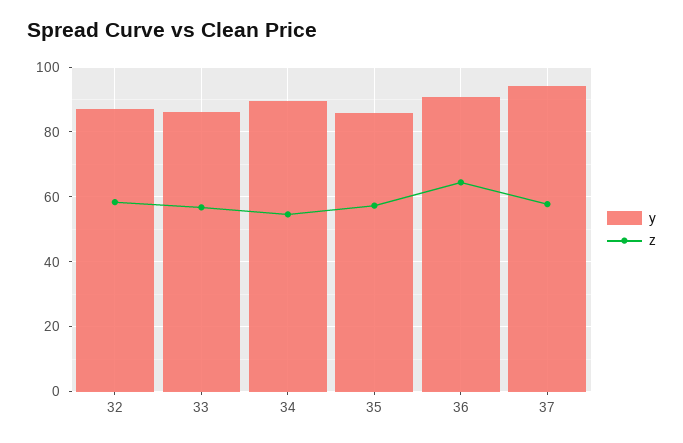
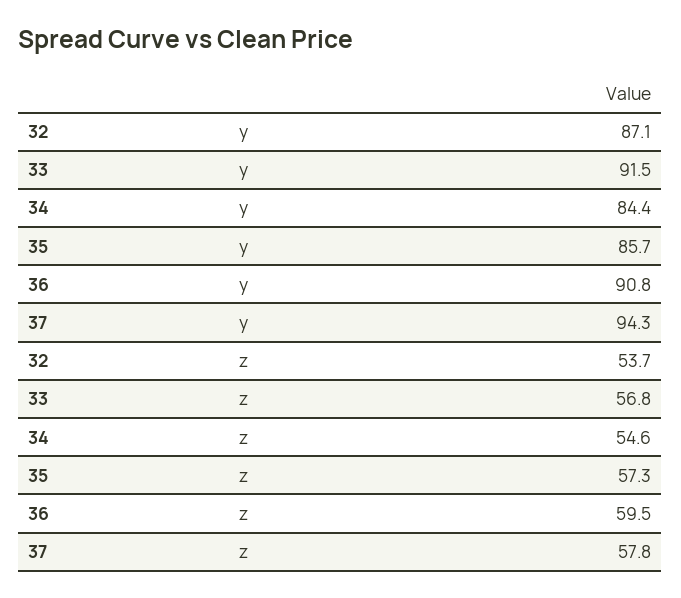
  {
    "y": {
      "32": 87.1,
-     "33": 86,
+     "33": 91.5,
-     "34": 90,
+     "34": 84.4,
      "35": 85.7,
      "36": 90.8,
      "37": 94.3
    },
    "z": {
-     "32": 58,
+     "32": 53.7,
      "33": 56.8,
      "34": 54.6,
      "35": 57.3,
-     "36": 64,
+     "36": 59.5,
      "37": 57.8
    }
  }

